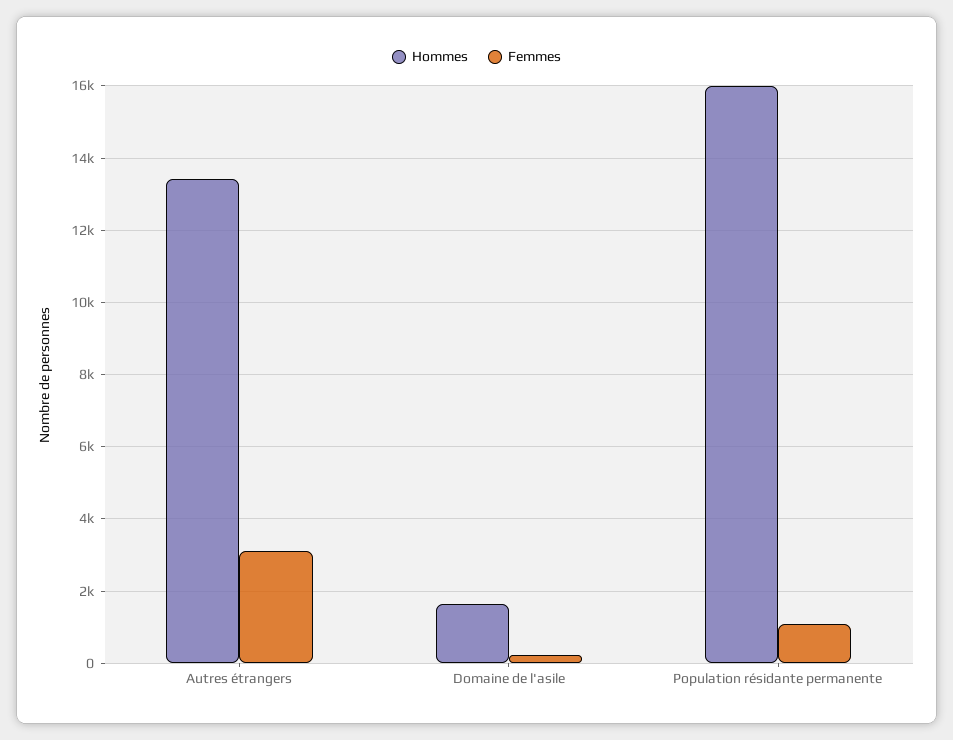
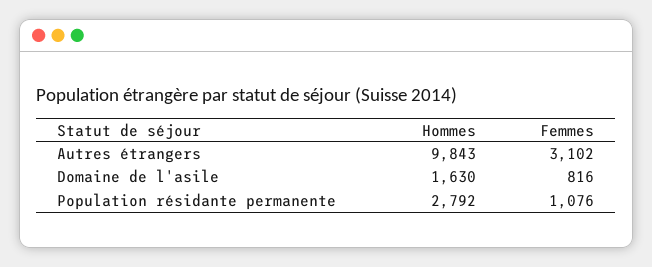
  {
    "Hommes": {
-     "Autres étrangers": 13400,
+     "Autres étrangers": 9843,
      "Domaine de l'asile": 1630,
-     "Population résidante permanente": 16000
+     "Population résidante permanente": 2792
    },
    "Femmes": {
      "Autres étrangers": 3102,
-     "Domaine de l'asile": 200,
+     "Domaine de l'asile": 816,
      "Population résidante permanente": 1076
    }
  }

